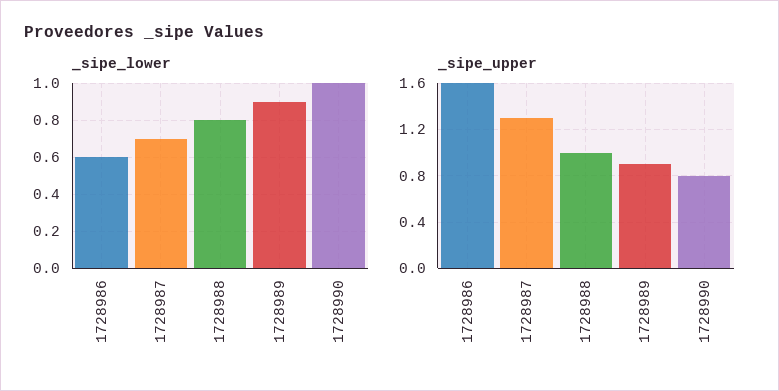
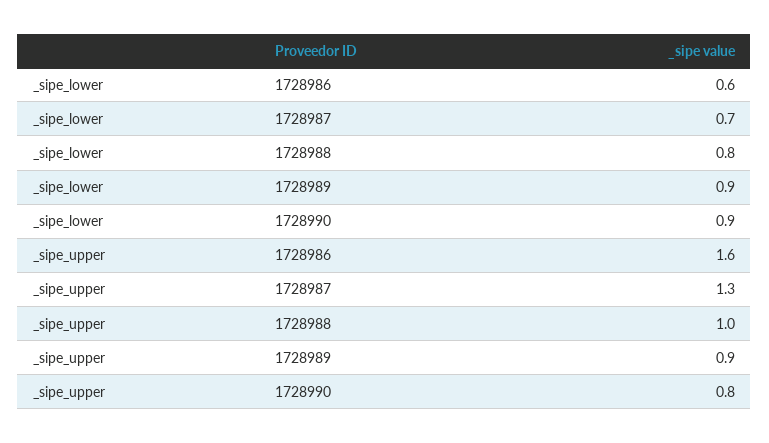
  {
    "_sipe_lower": {
      "1728986": 0.6,
      "1728987": 0.7,
      "1728988": 0.8,
      "1728989": 0.9,
-     "1728990": 1
+     "1728990": 0.9
    },
    "_sipe_upper": {
      "1728986": 1.6,
      "1728987": 1.3,
      "1728988": 1,
      "1728989": 0.9,
      "1728990": 0.8
    }
  }

